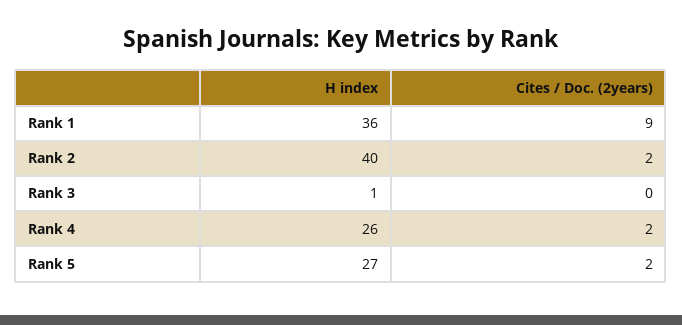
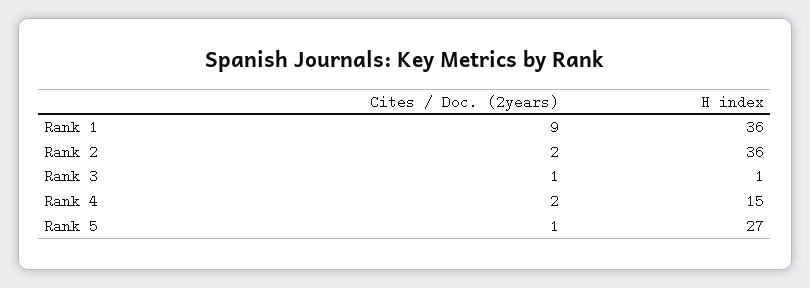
  {
    "H index": {
      "Rank 1": 36,
-     "Rank 2": 40,
+     "Rank 2": 36,
      "Rank 3": 1,
-     "Rank 4": 26,
+     "Rank 4": 15,
      "Rank 5": 27
    },
    "Cites / Doc. (2years)": {
      "Rank 1": 9,
      "Rank 2": 2,
-     "Rank 3": 0,
+     "Rank 3": 1,
      "Rank 4": 2,
-     "Rank 5": 2
+     "Rank 5": 1
    }
  }

